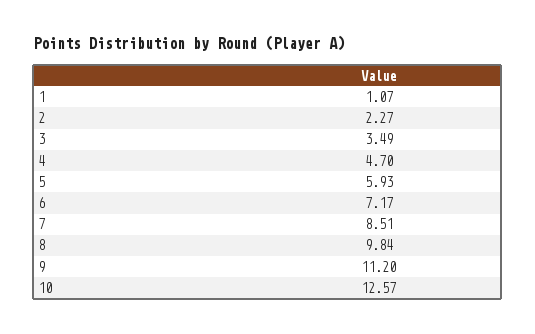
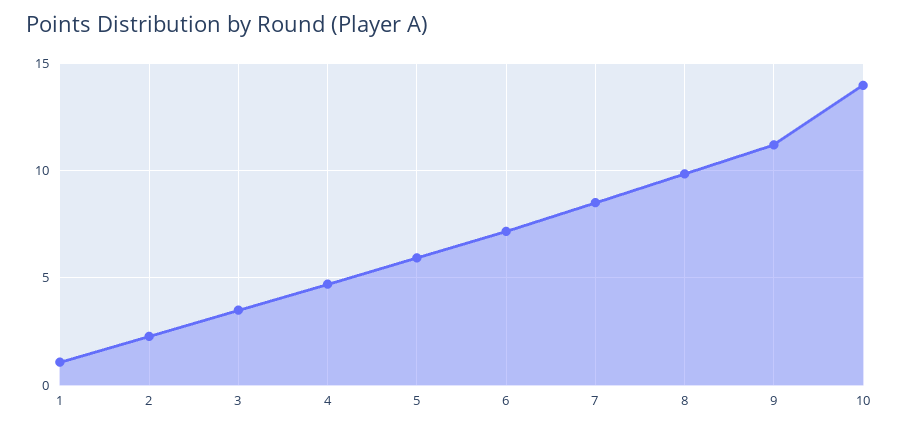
  {
    "1": 1.07,
    "2": 2.27,
    "3": 3.49,
    "4": 4.7,
    "5": 5.93,
    "6": 7.17,
    "7": 8.51,
    "8": 9.84,
    "9": 11.2,
-   "10": 12.57
+   "10": 14
  }

